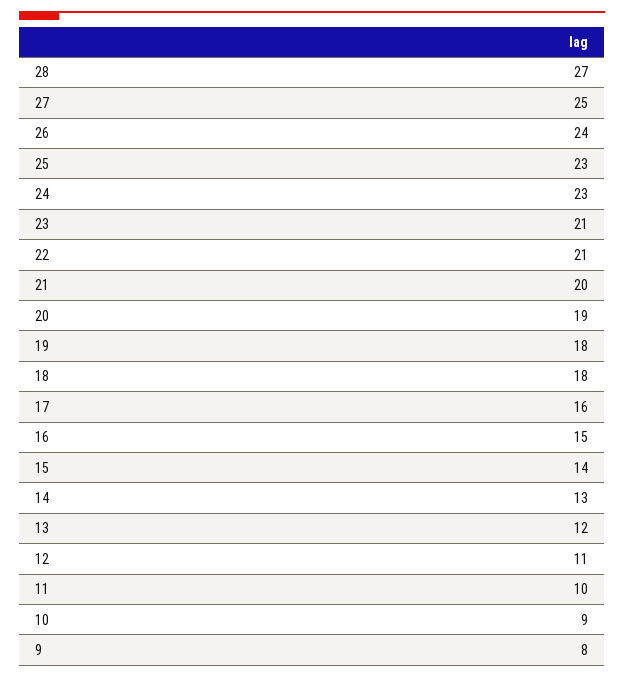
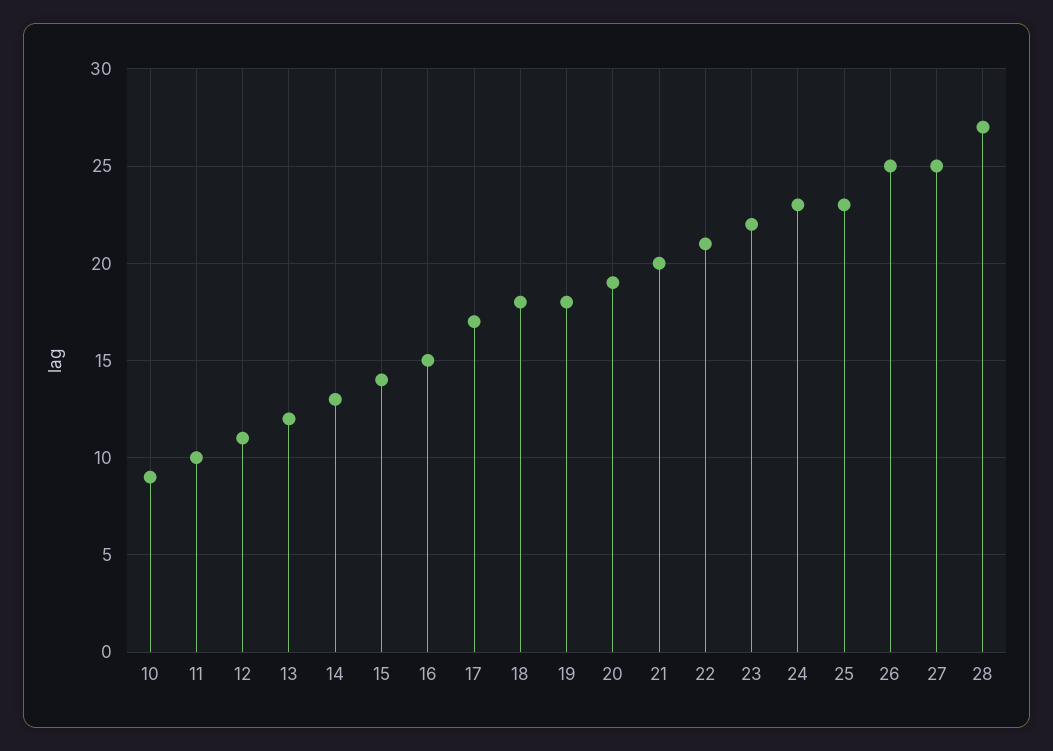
  {
    "28": 27,
    "27": 25,
-   "26": 24,
+   "26": 25,
    "25": 23,
    "24": 23,
-   "23": 21,
+   "23": 22,
    "22": 21,
    "21": 20,
    "20": 19,
    "19": 18,
    "18": 18,
-   "17": 16,
+   "17": 17,
    "16": 15,
    "15": 14,
    "14": 13,
    "13": 12,
    "12": 11,
    "11": 10,
-   "10": 9,
+   "10": 9
-   "9": 8
  }

